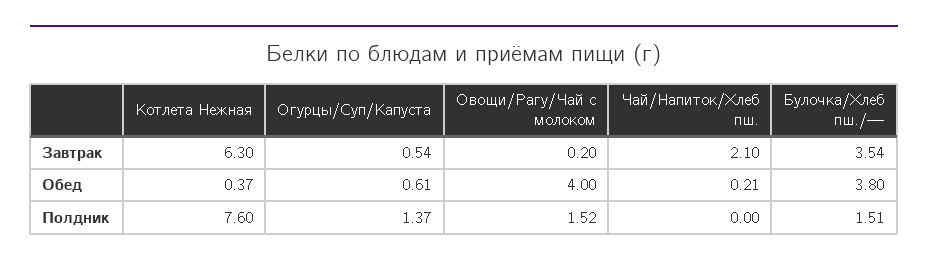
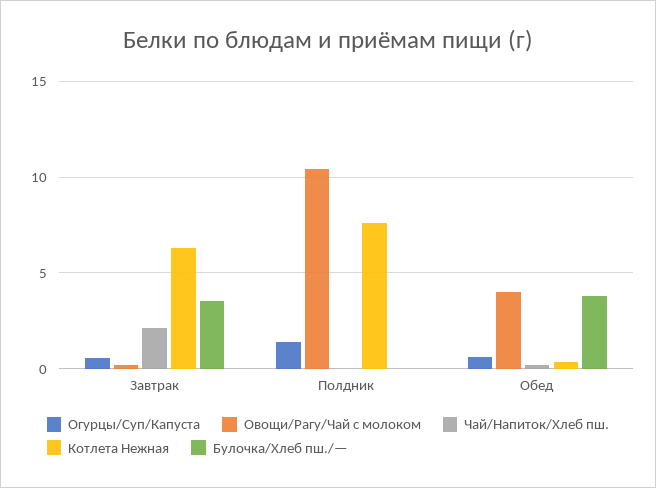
  {
    "Котлета Нежная": {
      "Завтрак": 6.3,
      "Обед": 0.37,
      "Полдник": 7.6
    },
    "Огурцы/Суп/Капуста": {
      "Завтрак": 0.54,
      "Обед": 0.61,
      "Полдник": 1.37
    },
    "Овощи/Рагу/Чай с молоком": {
      "Завтрак": 0.2,
      "Обед": 4,
-     "Полдник": 1.52
+     "Полдник": 10.5
    },
    "Чай/Напиток/Хлеб пш.": {
      "Завтрак": 2.1,
      "Обед": 0.21,
      "Полдник": 0
    },
    "Булочка/Хлеб пш./—": {
      "Завтрак": 3.54,
      "Обед": 3.8,
-     "Полдник": 1.51
+     "Полдник": 0
    }
  }

